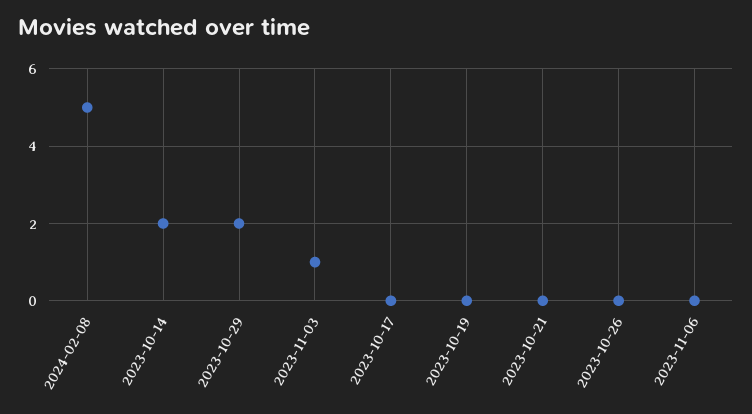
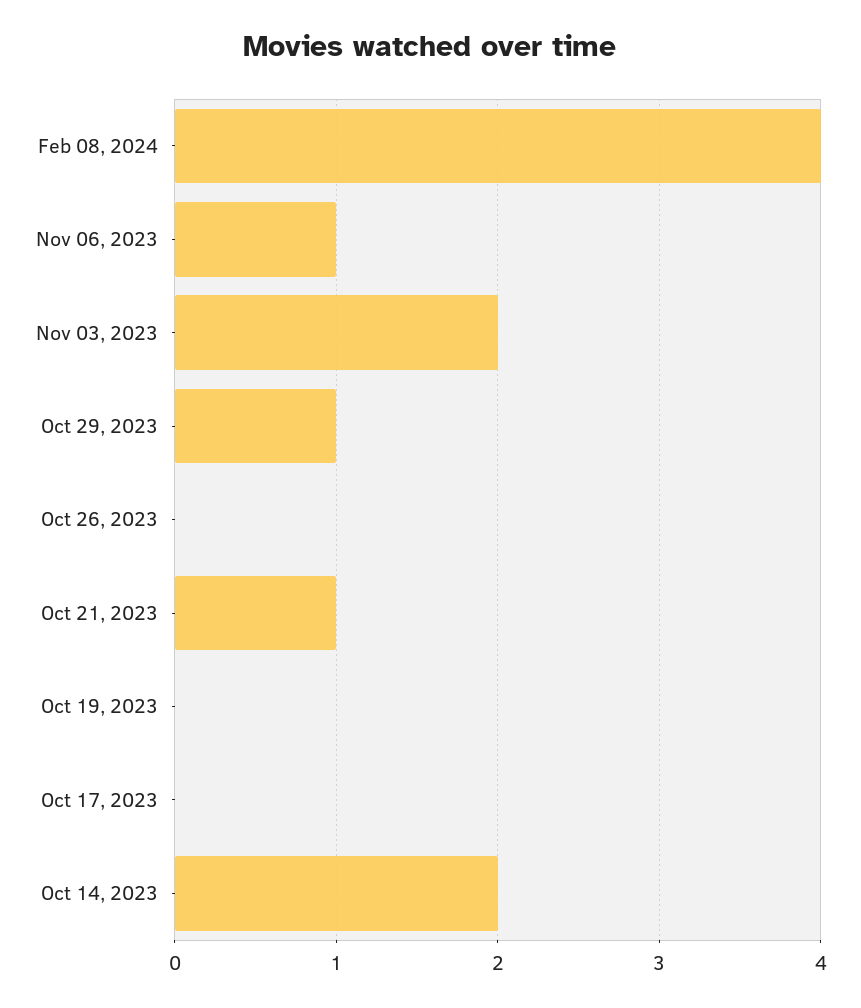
  {
-   "2024-02-08": 5,
+   "2024-02-08": 4,
    "2023-10-14": 2,
-   "2023-10-29": 2,
+   "2023-10-29": 1,
-   "2023-11-03": 1,
+   "2023-11-03": 2,
    "2023-10-17": 0,
    "2023-10-19": 0,
-   "2023-10-21": 0,
+   "2023-10-21": 1,
    "2023-10-26": 0,
-   "2023-11-06": 0
+   "2023-11-06": 1
  }

